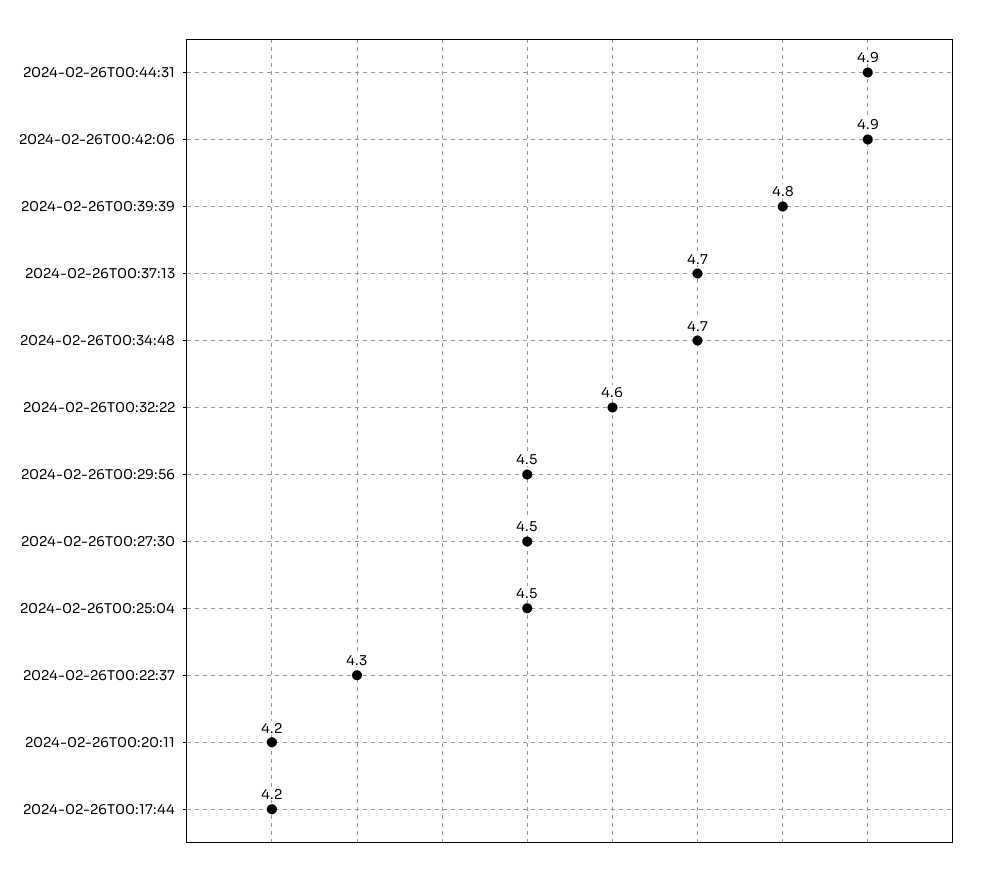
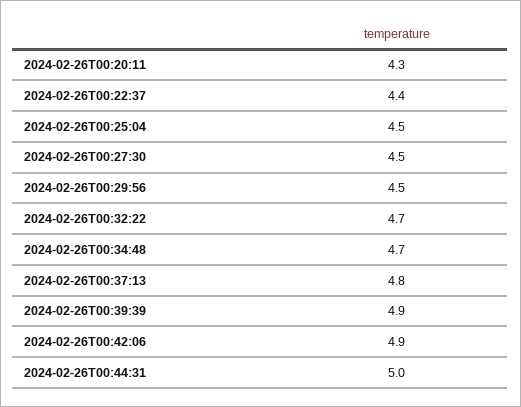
  {
-   "2024-02-26T00:44:31": 4.9,
+   "2024-02-26T00:44:31": 5,
    "2024-02-26T00:42:06": 4.9,
-   "2024-02-26T00:39:39": 4.8,
+   "2024-02-26T00:39:39": 4.9,
-   "2024-02-26T00:37:13": 4.7,
+   "2024-02-26T00:37:13": 4.8,
    "2024-02-26T00:34:48": 4.7,
-   "2024-02-26T00:32:22": 4.6,
+   "2024-02-26T00:32:22": 4.7,
    "2024-02-26T00:29:56": 4.5,
    "2024-02-26T00:27:30": 4.5,
    "2024-02-26T00:25:04": 4.5,
-   "2024-02-26T00:22:37": 4.3,
+   "2024-02-26T00:22:37": 4.4,
-   "2024-02-26T00:20:11": 4.2,
+   "2024-02-26T00:20:11": 4.3
-   "2024-02-26T00:17:44": 4.2
  }

